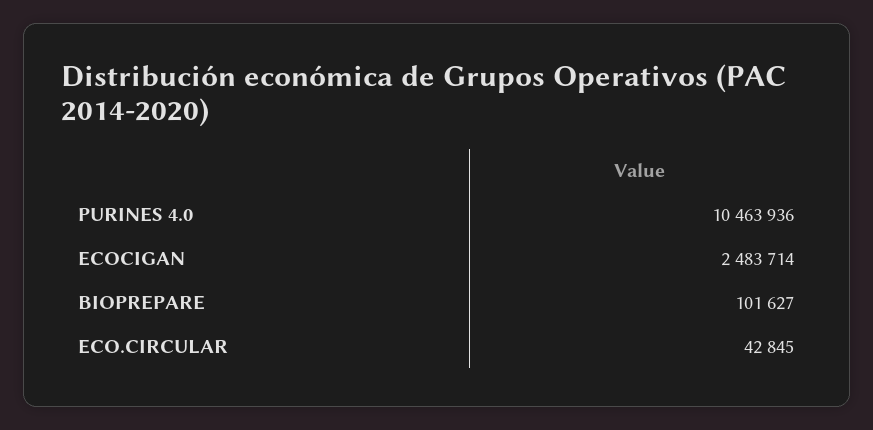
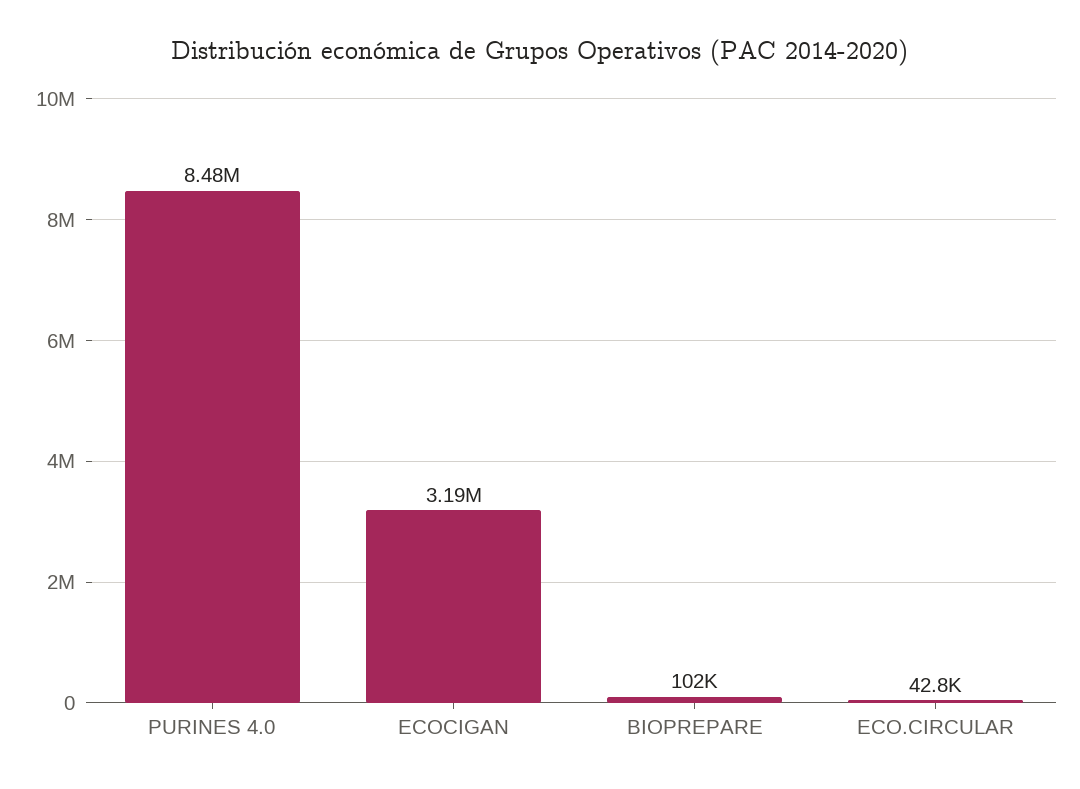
  {
-   "PURINES 4.0": 10463936,
+   "PURINES 4.0": 8480000,
-   "ECOCIGAN": 2483714,
+   "ECOCIGAN": 3190000,
    "BIOPREPARE": 101627,
    "ECO.CIRCULAR": 42845
  }

